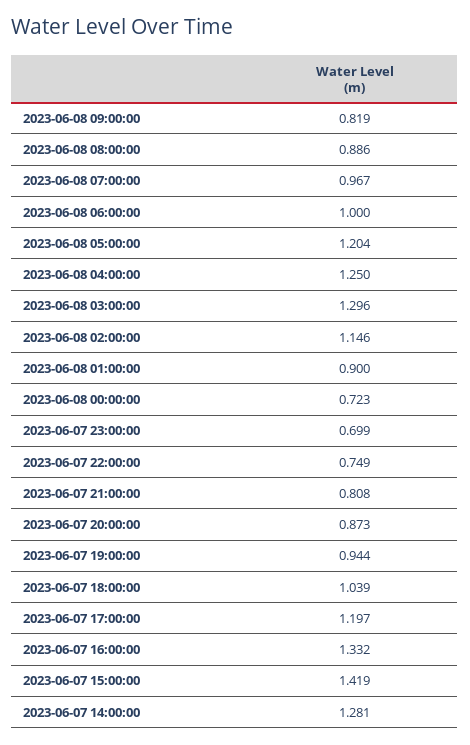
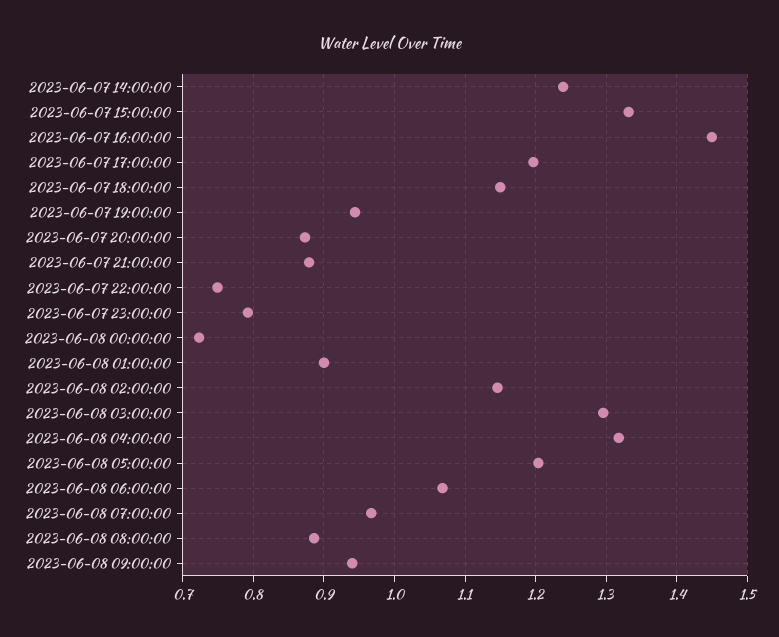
  {
-   "2023-06-08 09:00:00": 0.819,
+   "2023-06-08 09:00:00": 0.94,
    "2023-06-08 08:00:00": 0.886,
    "2023-06-08 07:00:00": 0.967,
-   "2023-06-08 06:00:00": 1,
+   "2023-06-08 06:00:00": 1.07,
    "2023-06-08 05:00:00": 1.204,
-   "2023-06-08 04:00:00": 1.25,
+   "2023-06-08 04:00:00": 1.32,
    "2023-06-08 03:00:00": 1.296,
    "2023-06-08 02:00:00": 1.146,
    "2023-06-08 01:00:00": 0.9,
    "2023-06-08 00:00:00": 0.723,
-   "2023-06-07 23:00:00": 0.699,
+   "2023-06-07 23:00:00": 0.79,
    "2023-06-07 22:00:00": 0.749,
-   "2023-06-07 21:00:00": 0.808,
+   "2023-06-07 21:00:00": 0.88,
    "2023-06-07 20:00:00": 0.873,
    "2023-06-07 19:00:00": 0.944,
-   "2023-06-07 18:00:00": 1.039,
+   "2023-06-07 18:00:00": 1.15,
    "2023-06-07 17:00:00": 1.197,
-   "2023-06-07 16:00:00": 1.332,
+   "2023-06-07 16:00:00": 1.45,
-   "2023-06-07 15:00:00": 1.419,
+   "2023-06-07 15:00:00": 1.33,
-   "2023-06-07 14:00:00": 1.281
+   "2023-06-07 14:00:00": 1.24
  }

